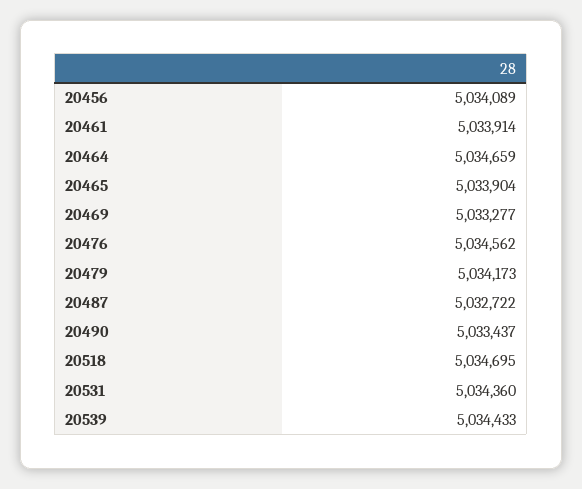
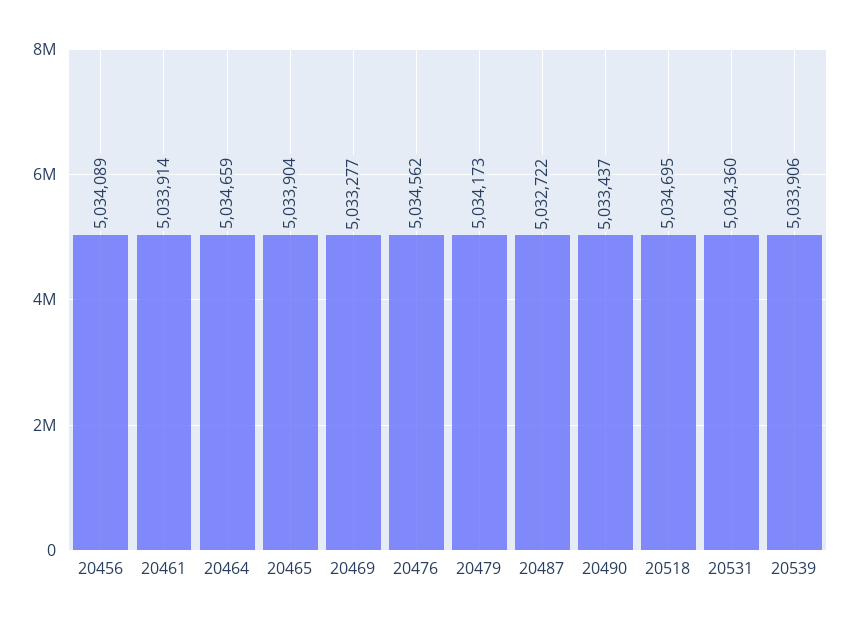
  {
    "20456": 5034089,
    "20461": 5033914,
    "20464": 5034659,
    "20465": 5033904,
    "20469": 5033277,
    "20476": 5034562,
    "20479": 5034173,
    "20487": 5032722,
    "20490": 5033437,
    "20518": 5034695,
    "20531": 5034360,
-   "20539": 5034433
+   "20539": 5033906
  }

